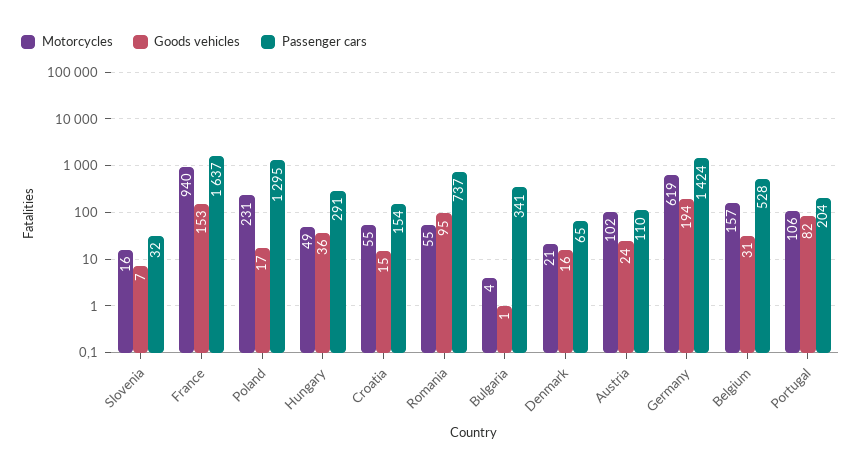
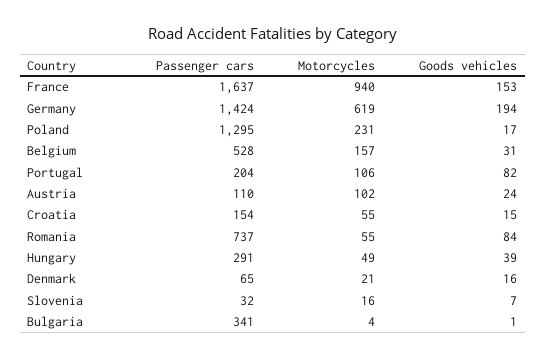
  {
    "Motorcycles": {
      "Slovenia": 16,
      "France": 940,
      "Poland": 231,
      "Hungary": 49,
      "Croatia": 55,
      "Romania": 55,
      "Bulgaria": 4,
      "Denmark": 21,
      "Austria": 102,
      "Germany": 619,
      "Belgium": 157,
      "Portugal": 106
    },
    "Goods vehicles": {
      "Slovenia": 7,
      "France": 153,
      "Poland": 17,
-     "Hungary": 36,
+     "Hungary": 39,
      "Croatia": 15,
-     "Romania": 95,
+     "Romania": 84,
      "Bulgaria": 1,
      "Denmark": 16,
      "Austria": 24,
      "Germany": 194,
      "Belgium": 31,
      "Portugal": 82
    },
    "Passenger cars": {
      "Slovenia": 32,
      "France": 1637,
      "Poland": 1295,
      "Hungary": 291,
      "Croatia": 154,
      "Romania": 737,
      "Bulgaria": 341,
      "Denmark": 65,
      "Austria": 110,
      "Germany": 1424,
      "Belgium": 528,
      "Portugal": 204
    }
  }

